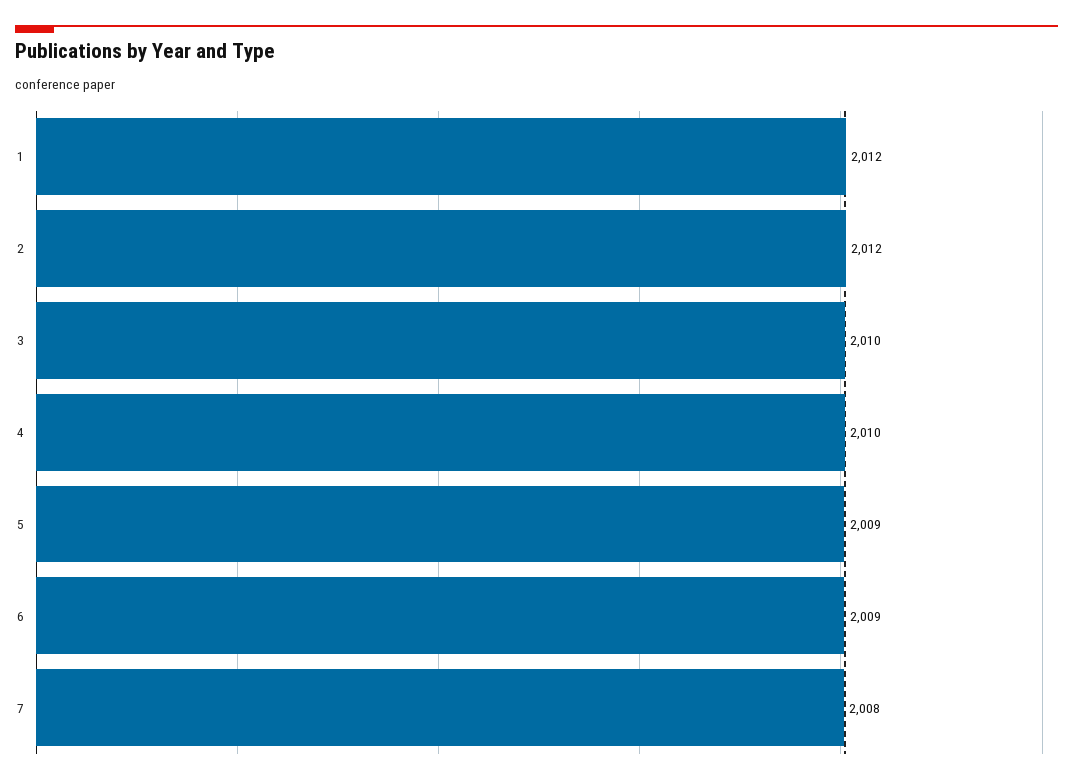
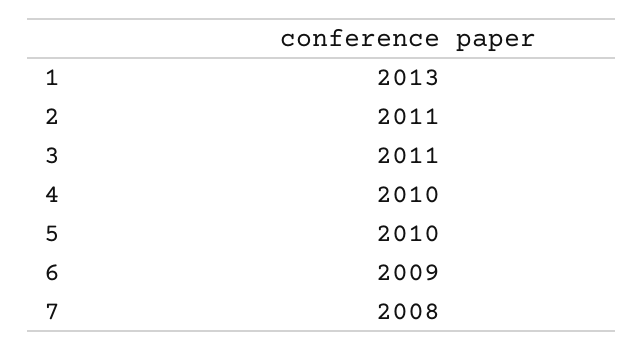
  {
-   "1": 2012,
+   "1": 2013,
-   "2": 2012,
+   "2": 2011,
-   "3": 2010,
+   "3": 2011,
    "4": 2010,
-   "5": 2009,
+   "5": 2010,
    "6": 2009,
    "7": 2008
  }

